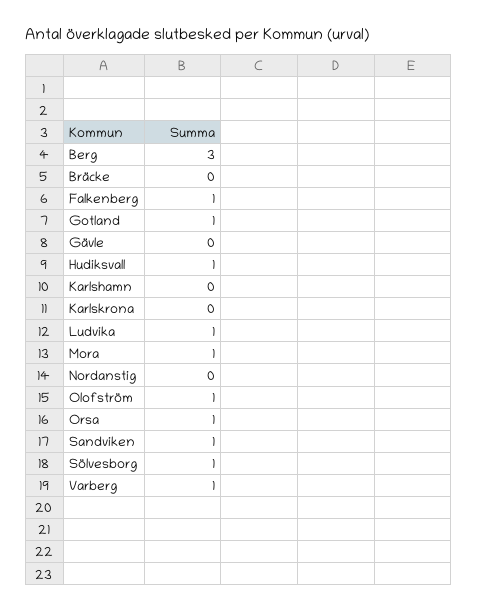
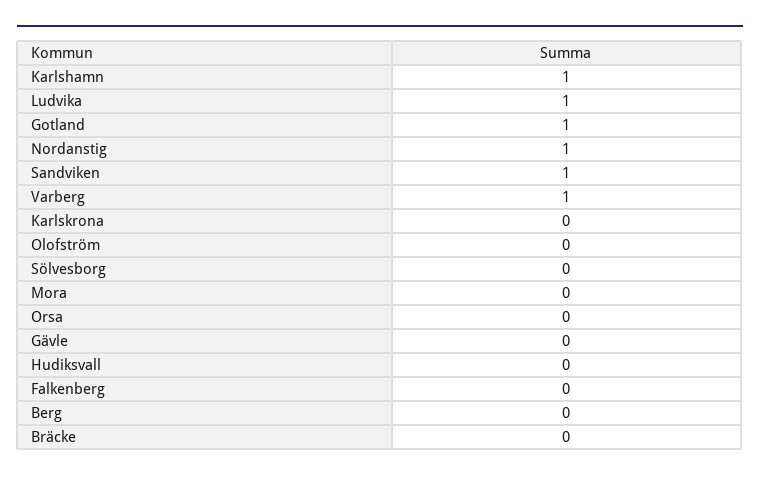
  {
-   "Berg": 3,
+   "Berg": 0,
    "Bräcke": 0,
-   "Falkenberg": 1,
+   "Falkenberg": 0,
    "Gotland": 1,
    "Gävle": 0,
-   "Hudiksvall": 1,
+   "Hudiksvall": 0,
-   "Karlshamn": 0,
+   "Karlshamn": 1,
    "Karlskrona": 0,
    "Ludvika": 1,
-   "Mora": 1,
+   "Mora": 0,
-   "Nordanstig": 0,
+   "Nordanstig": 1,
-   "Olofström": 1,
+   "Olofström": 0,
-   "Orsa": 1,
+   "Orsa": 0,
    "Sandviken": 1,
-   "Sölvesborg": 1,
+   "Sölvesborg": 0,
    "Varberg": 1
  }

